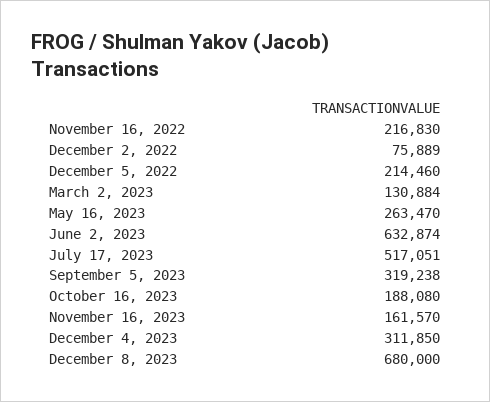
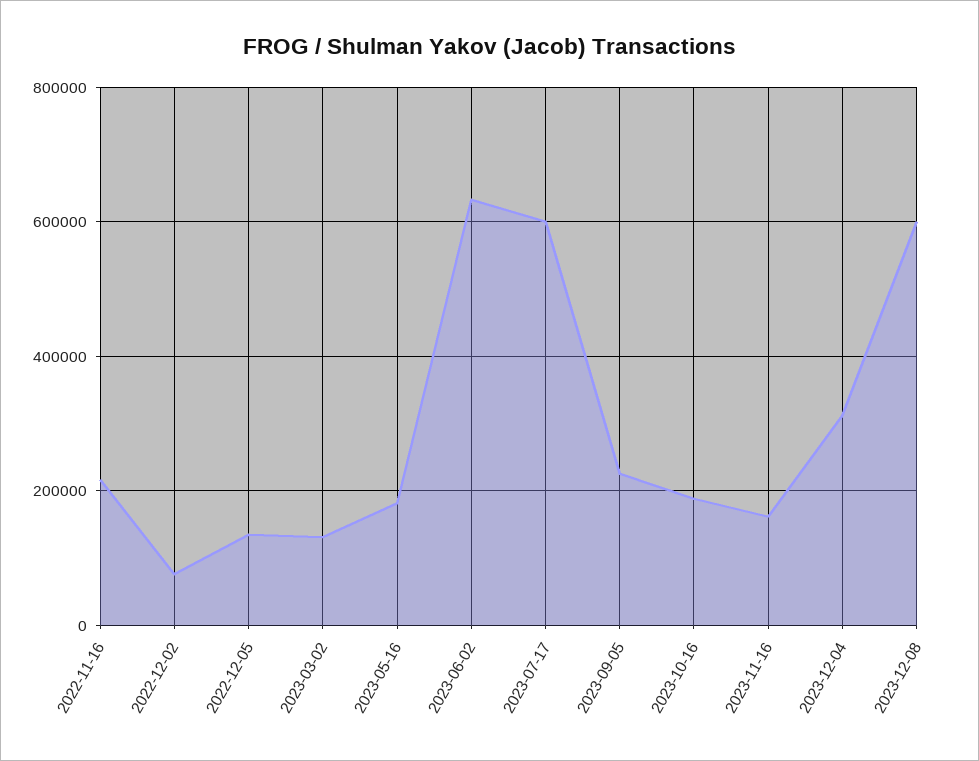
  {
    "November 16, 2022": 216830,
    "December 2, 2022": 75889,
-   "December 5, 2022": 214460,
+   "December 5, 2022": 140000,
    "March 2, 2023": 130884,
-   "May 16, 2023": 263470,
+   "May 16, 2023": 180000,
    "June 2, 2023": 632874,
-   "July 17, 2023": 517051,
+   "July 17, 2023": 600000,
-   "September 5, 2023": 319238,
+   "September 5, 2023": 220000,
    "October 16, 2023": 188080,
    "November 16, 2023": 161570,
    "December 4, 2023": 311850,
-   "December 8, 2023": 680000
+   "December 8, 2023": 600000
  }

